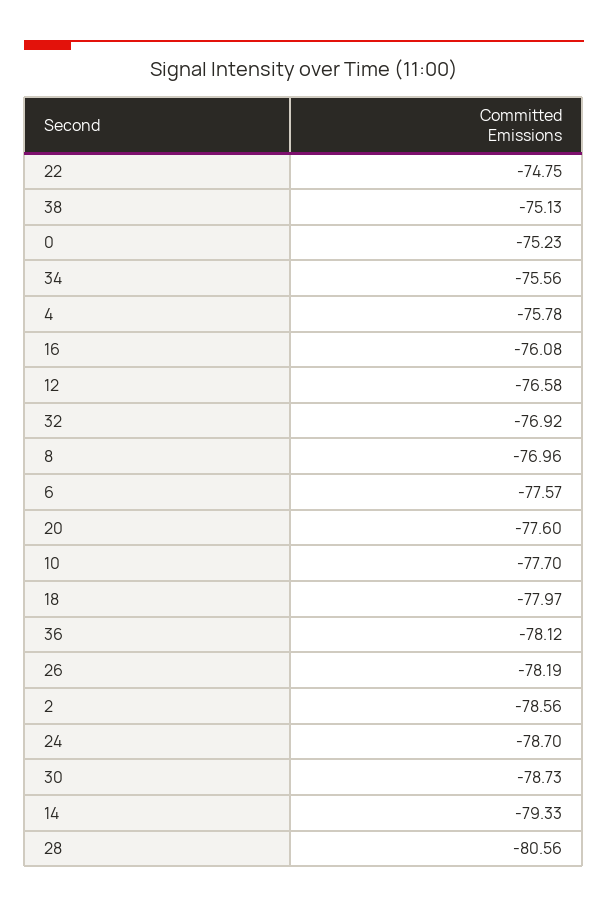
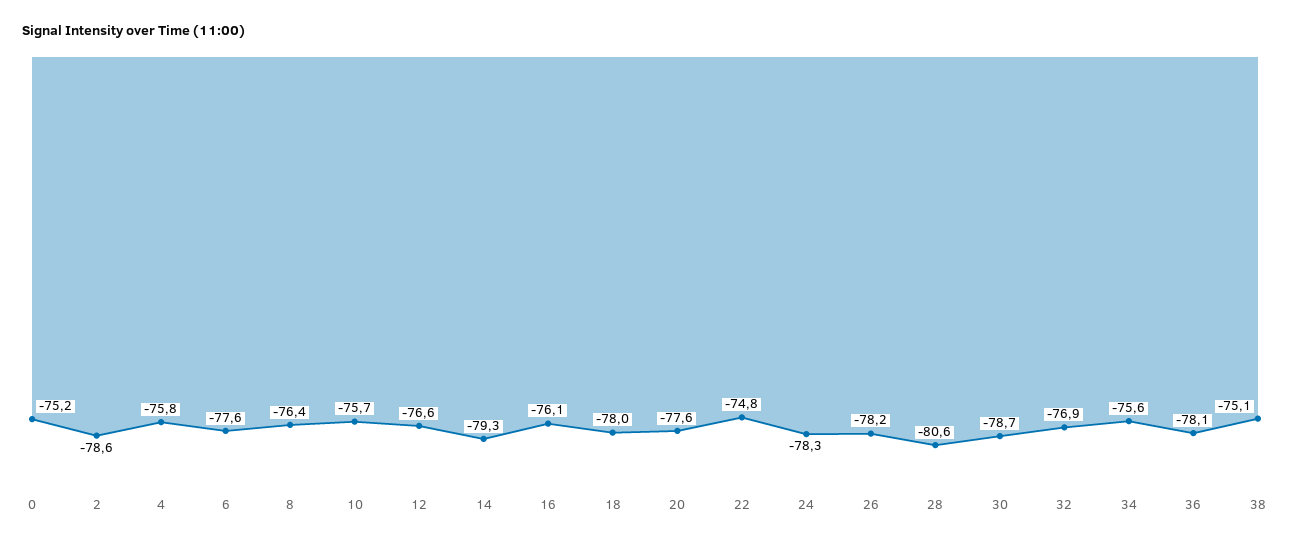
  {
    "22": -74.75,
    "38": -75.13,
    "0": -75.23,
    "34": -75.56,
    "4": -75.78,
    "16": -76.08,
    "12": -76.58,
    "32": -76.92,
-   "8": -76.96,
+   "8": -76.4,
    "6": -77.57,
    "20": -77.6,
-   "10": -77.7,
+   "10": -75.7,
    "18": -77.97,
    "36": -78.12,
    "26": -78.19,
    "2": -78.56,
-   "24": -78.7,
+   "24": -78.3,
    "30": -78.73,
    "14": -79.33,
    "28": -80.56
  }

